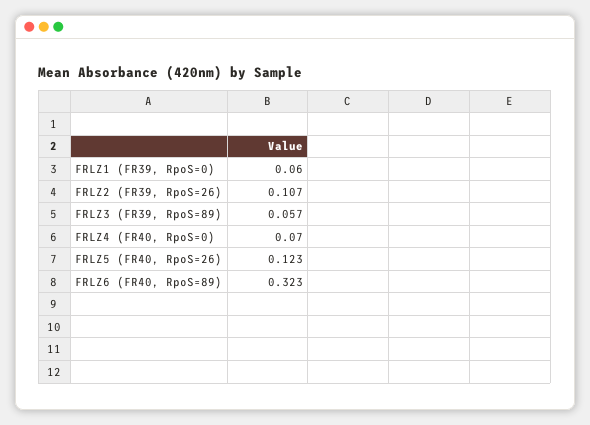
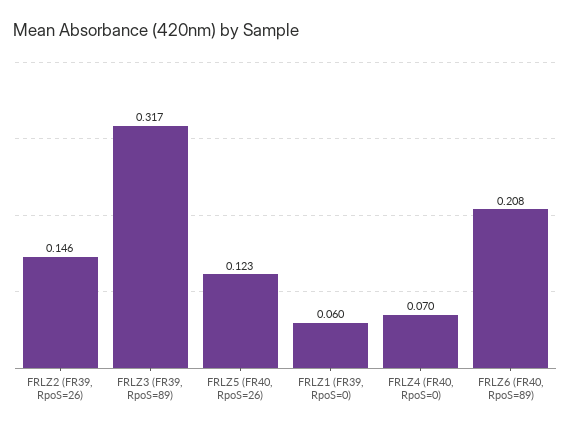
  {
    "FRLZ1 (FR39, RpoS=0)": 0.06,
-   "FRLZ2 (FR39, RpoS=26)": 0.107,
+   "FRLZ2 (FR39, RpoS=26)": 0.146,
-   "FRLZ3 (FR39, RpoS=89)": 0.057,
+   "FRLZ3 (FR39, RpoS=89)": 0.317,
    "FRLZ4 (FR40, RpoS=0)": 0.07,
    "FRLZ5 (FR40, RpoS=26)": 0.123,
-   "FRLZ6 (FR40, RpoS=89)": 0.323
+   "FRLZ6 (FR40, RpoS=89)": 0.208
  }

